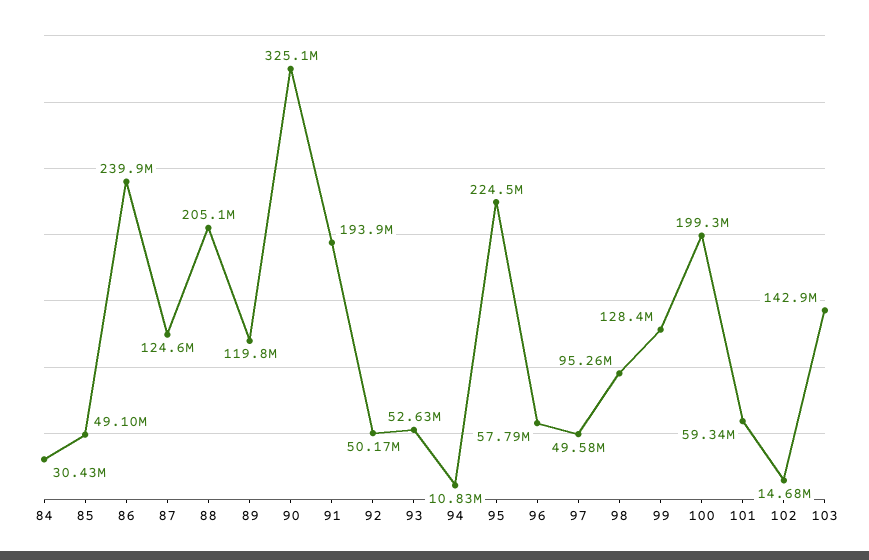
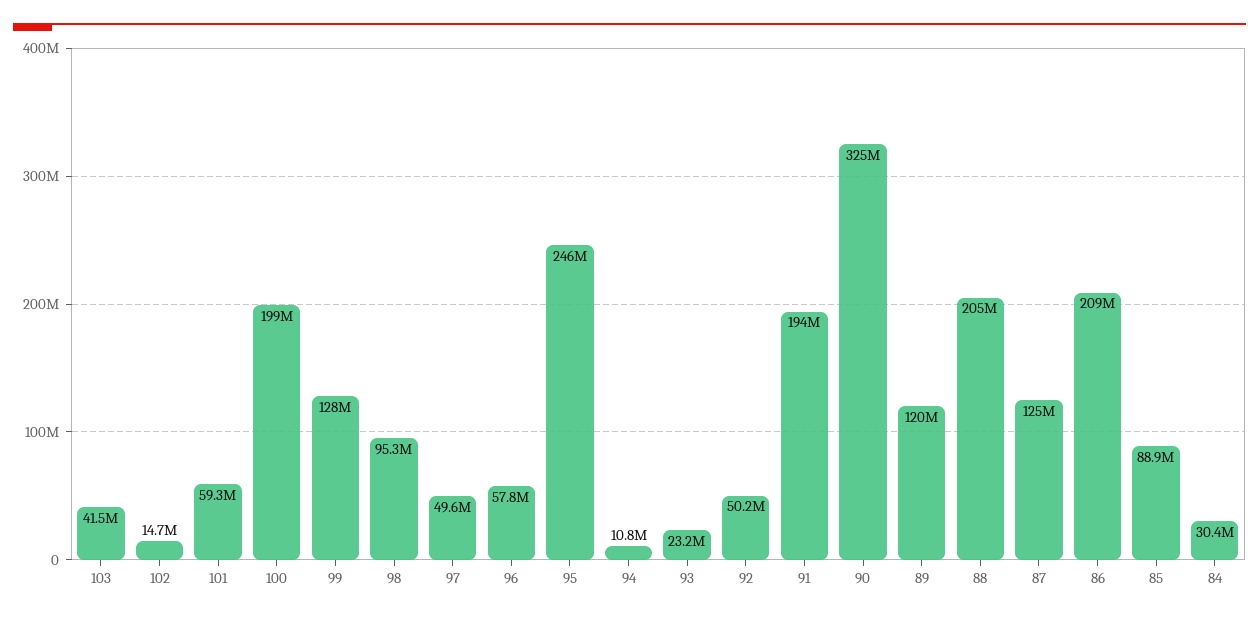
  {
    "84": 30430000,
-   "85": 49100000,
+   "85": 88900000,
-   "86": 239900000,
+   "86": 209000000,
    "87": 124600000,
    "88": 205100000,
    "89": 119800000,
    "90": 325100000,
    "91": 193900000,
    "92": 50170000,
-   "93": 52630000,
+   "93": 23200000,
    "94": 10830000,
-   "95": 224500000,
+   "95": 246000000,
    "96": 57790000,
    "97": 49580000,
    "98": 95260000,
    "99": 128400000,
    "100": 199300000,
    "101": 59340000,
    "102": 14680000,
-   "103": 142900000
+   "103": 41500000
  }

